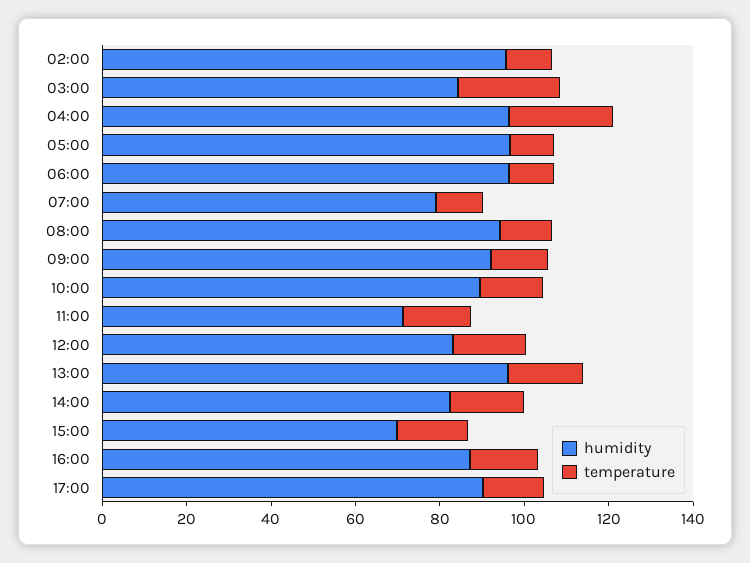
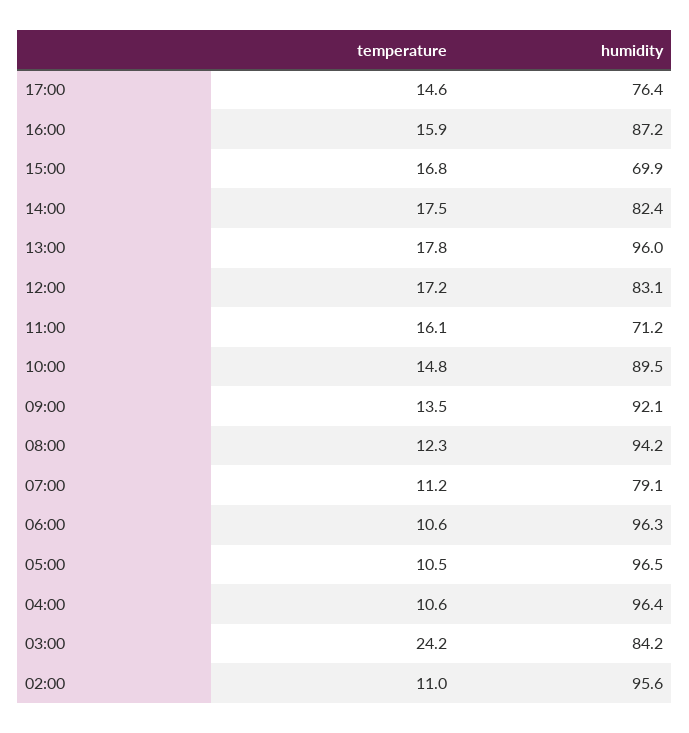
  {
    "humidity": {
      "02:00": 95.6,
      "03:00": 84.2,
      "04:00": 96.4,
      "05:00": 96.5,
      "06:00": 96.3,
      "07:00": 79.1,
      "08:00": 94.2,
      "09:00": 92.1,
      "10:00": 89.5,
      "11:00": 71.2,
      "12:00": 83.1,
      "13:00": 96,
      "14:00": 82.4,
      "15:00": 69.9,
      "16:00": 87.2,
-     "17:00": 90
+     "17:00": 76.4
    },
    "temperature": {
      "02:00": 11,
      "03:00": 24.2,
-     "04:00": 25,
+     "04:00": 10.6,
      "05:00": 10.5,
      "06:00": 10.6,
      "07:00": 11.2,
      "08:00": 12.3,
      "09:00": 13.5,
      "10:00": 14.8,
      "11:00": 16.1,
      "12:00": 17.2,
      "13:00": 17.8,
      "14:00": 17.5,
      "15:00": 16.8,
      "16:00": 15.9,
      "17:00": 14.6
    }
  }

